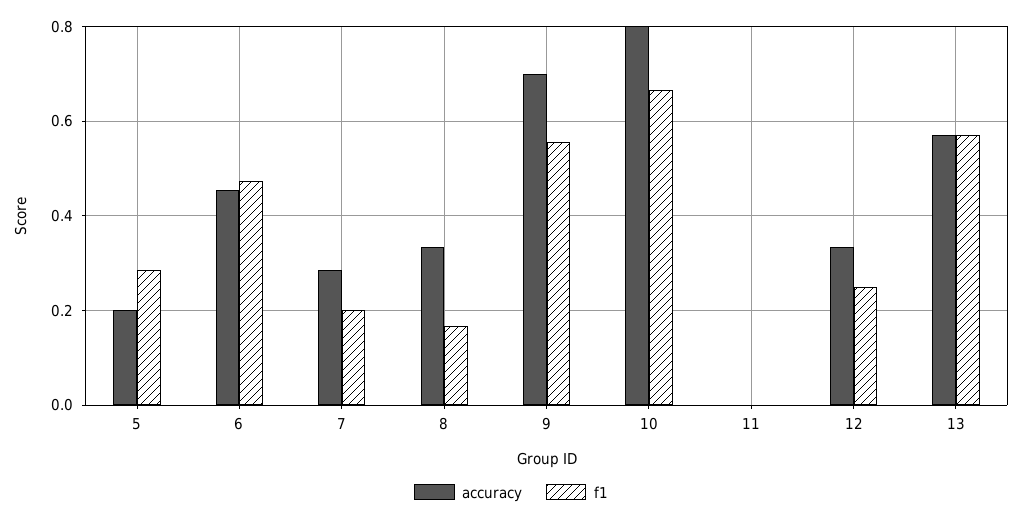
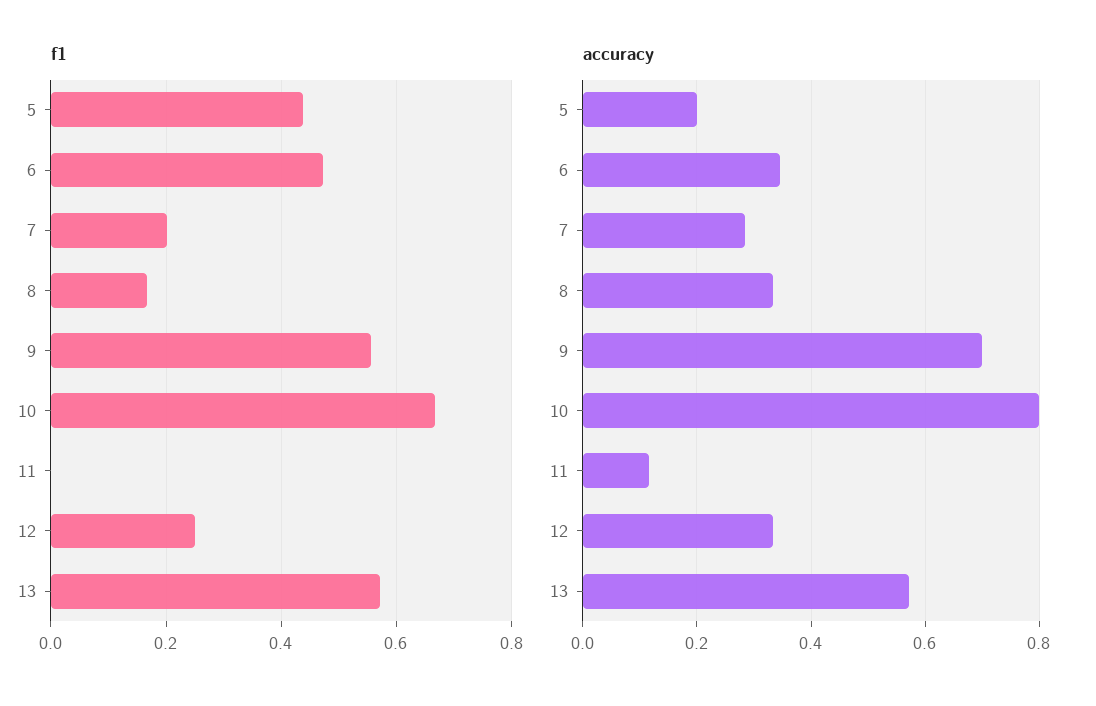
  {
    "accuracy": {
      "5": 0.2,
-     "6": 0.46,
+     "6": 0.34,
      "7": 0.28,
      "8": 0.34,
      "9": 0.7,
      "10": 0.8,
-     "11": 0,
+     "11": 0.12,
      "12": 0.34,
      "13": 0.58
    },
    "f1": {
-     "5": 0.28,
+     "5": 0.44,
      "6": 0.48,
      "7": 0.2,
      "8": 0.16,
      "9": 0.56,
      "10": 0.66,
      "11": 0,
      "12": 0.26,
      "13": 0.58
    }
  }

